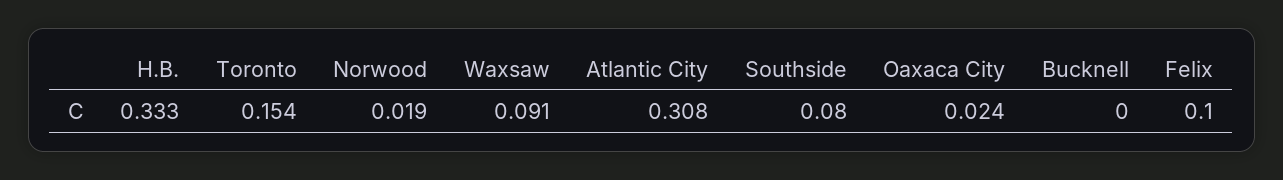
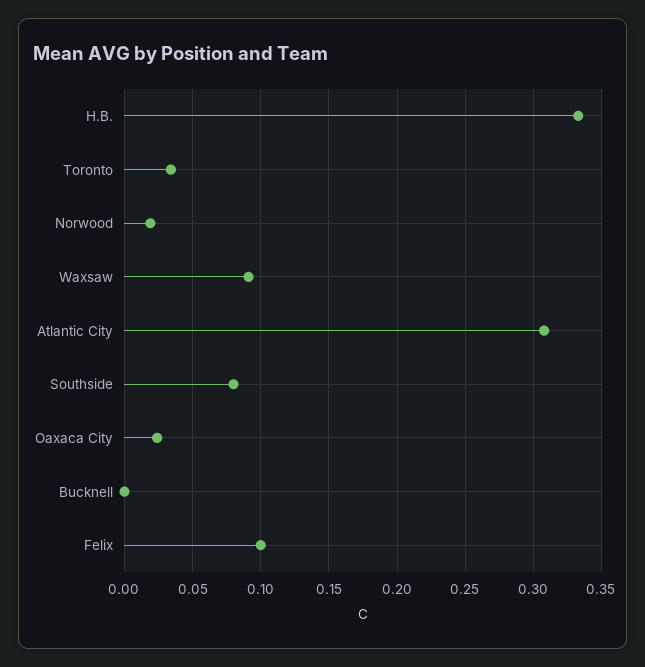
  {
    "H.B.": 0.333,
-   "Toronto": 0.154,
+   "Toronto": 0.035,
    "Norwood": 0.019,
    "Waxsaw": 0.091,
    "Atlantic City": 0.308,
    "Southside": 0.08,
    "Oaxaca City": 0.024,
    "Bucknell": 0,
    "Felix": 0.1
  }

